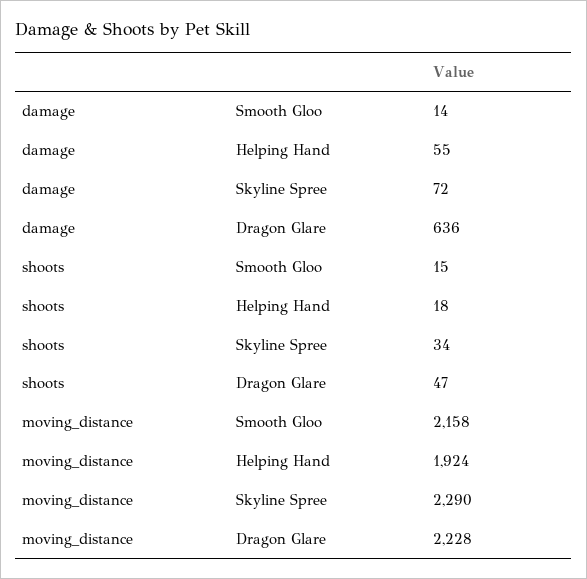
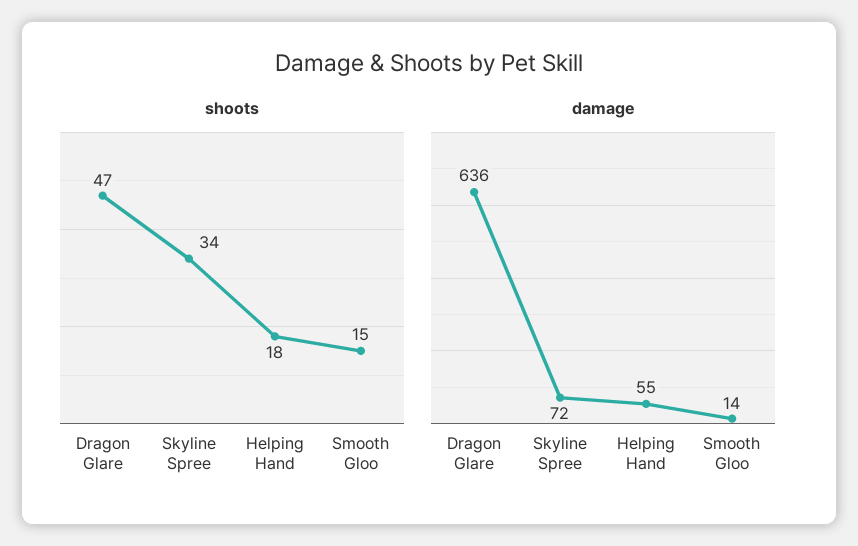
  {
    "damage": {
      "Smooth Gloo": 14,
      "Helping Hand": 55,
      "Skyline Spree": 72,
      "Dragon Glare": 636
    },
    "shoots": {
      "Smooth Gloo": 15,
      "Helping Hand": 18,
      "Skyline Spree": 34,
      "Dragon Glare": 47
-   },
+   }
-   "moving_distance": {
-     "Smooth Gloo": 2158,
-     "Helping Hand": 1924,
-     "Skyline Spree": 2290,
-     "Dragon Glare": 2228
-   }
  }

